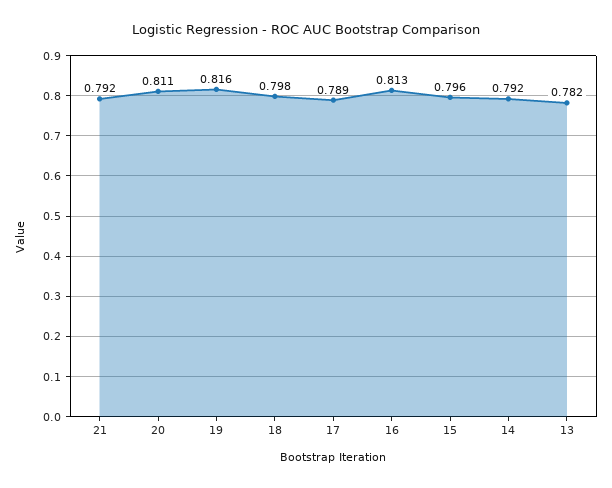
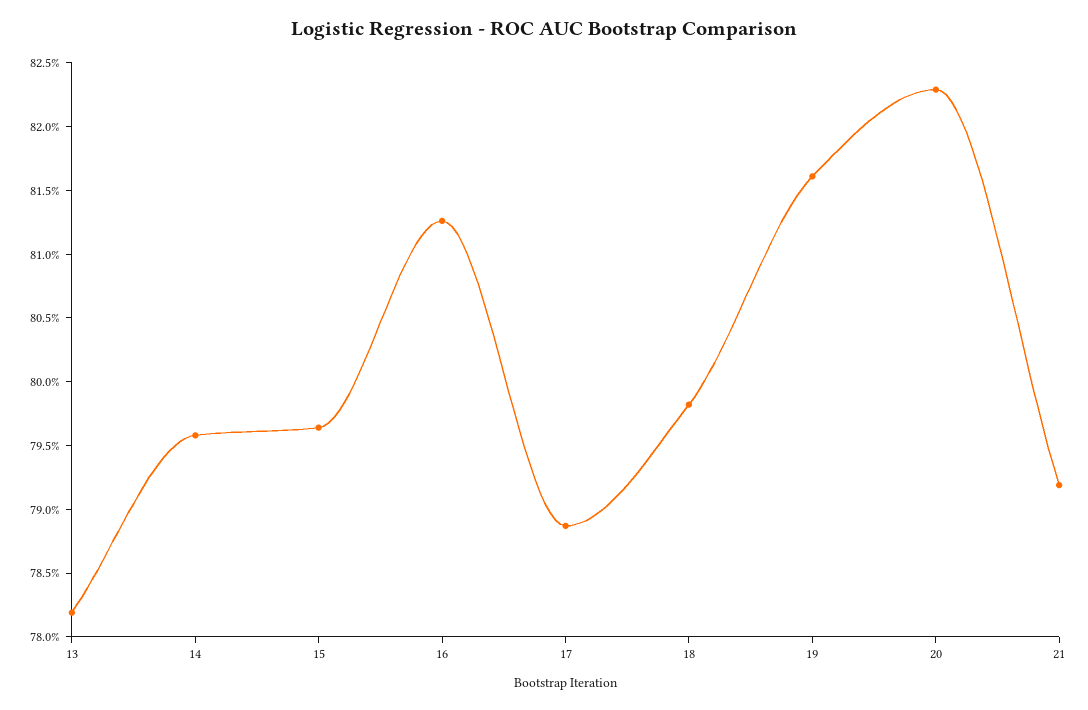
  {
    "21": 0.792,
-   "20": 0.811,
+   "20": 0.823,
    "19": 0.816,
    "18": 0.798,
    "17": 0.789,
    "16": 0.813,
    "15": 0.796,
-   "14": 0.792,
+   "14": 0.796,
    "13": 0.782
  }

